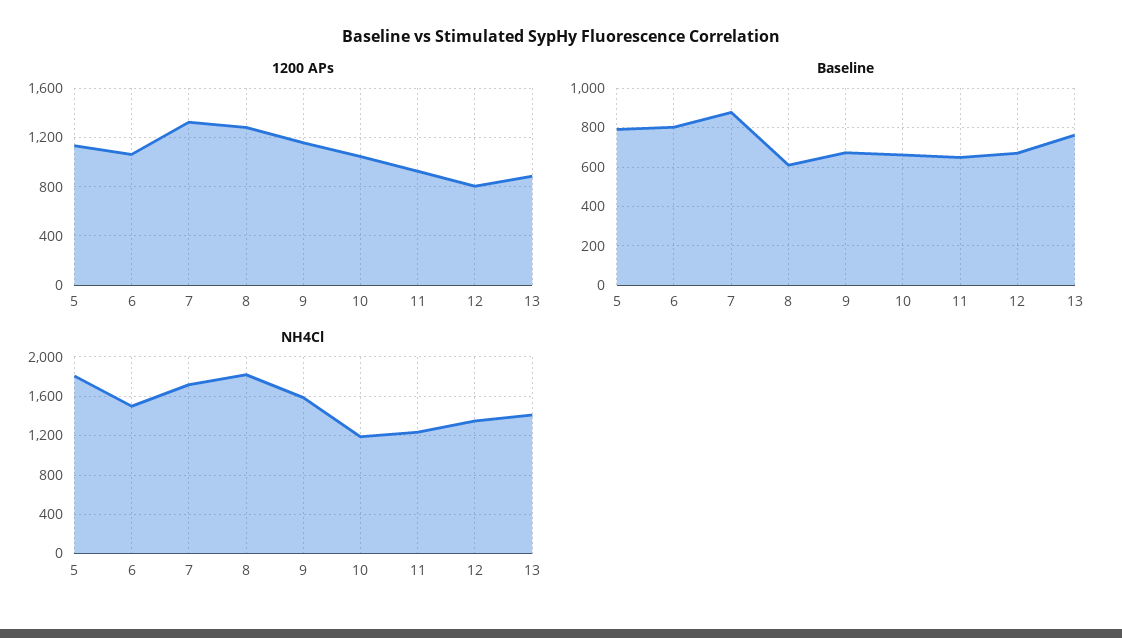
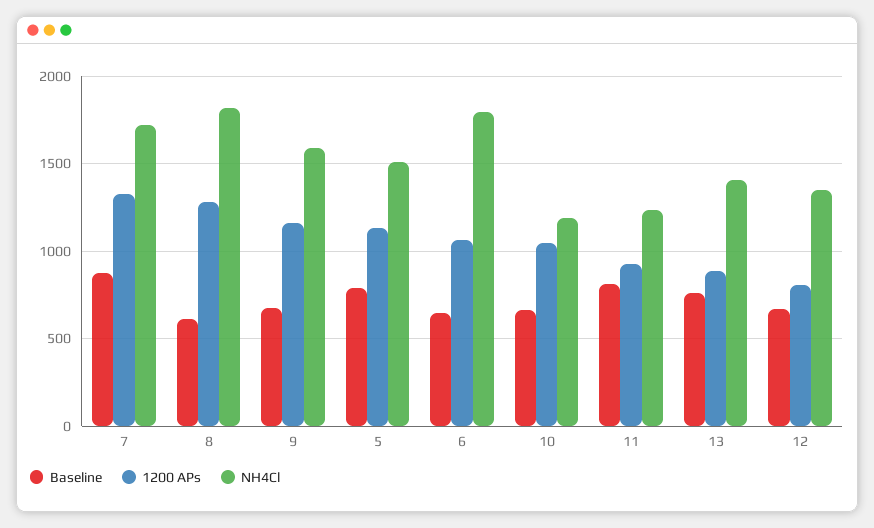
  {
    "1200 APs": {
      "5": 1150,
      "6": 1050,
      "7": 1350,
      "8": 1300,
      "9": 1150,
      "10": 1050,
      "11": 950,
      "12": 800,
      "13": 900
    },
    "Baseline": {
      "5": 800,
-     "6": 800,
+     "6": 650,
      "7": 900,
      "8": 600,
      "9": 650,
      "10": 650,
-     "11": 650,
+     "11": 800,
      "12": 650,
      "13": 750
    },
    "NH4Cl": {
-     "5": 1800,
+     "5": 1500,
-     "6": 1500,
+     "6": 1800,
      "7": 1700,
      "8": 1800,
      "9": 1600,
      "10": 1200,
      "11": 1250,
      "12": 1350,
      "13": 1400
    }
  }

